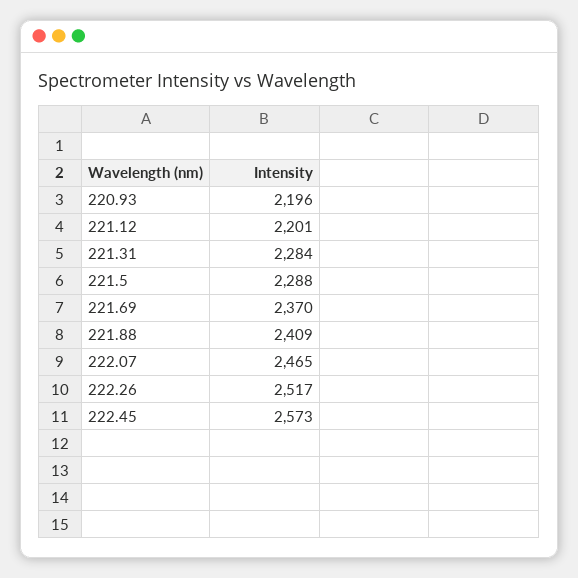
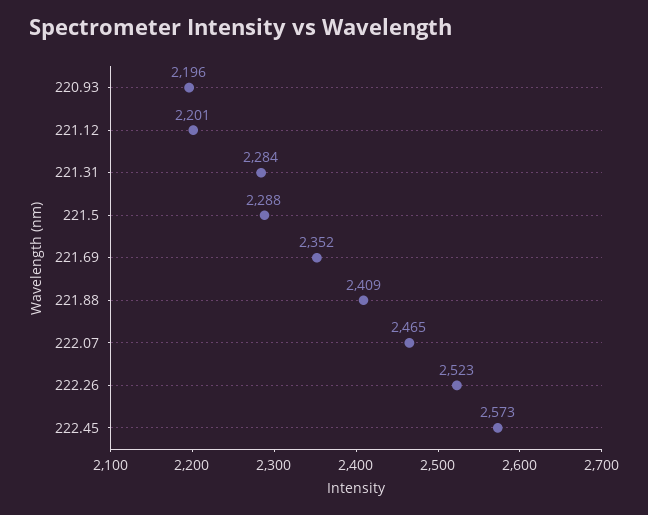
  {
    "220.93": 2196,
    "221.12": 2201,
    "221.31": 2284,
    "221.5": 2288,
-   "221.69": 2370,
+   "221.69": 2352,
    "221.88": 2409,
    "222.07": 2465,
-   "222.26": 2517,
+   "222.26": 2523,
    "222.45": 2573
  }

